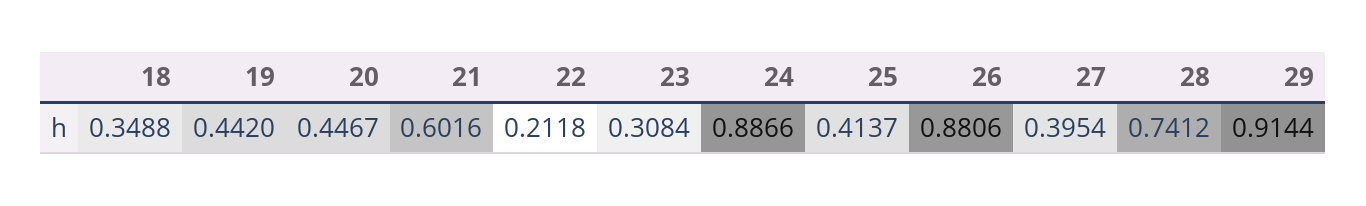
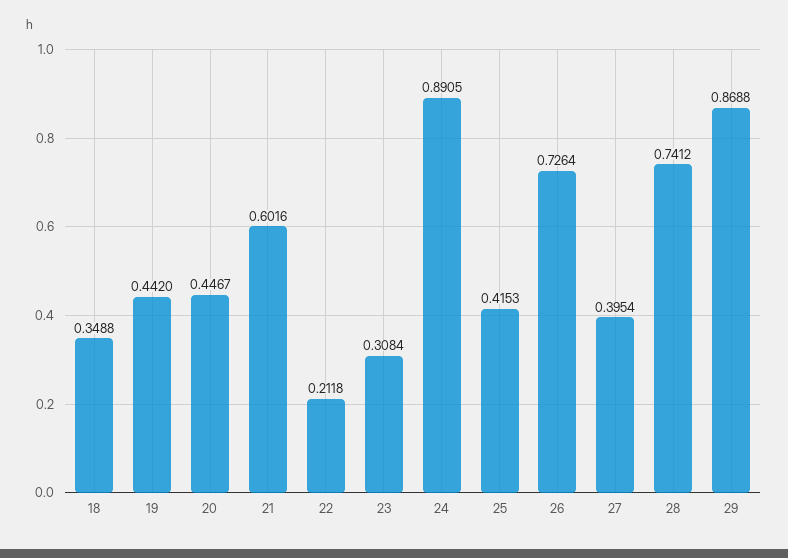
  {
    "18": 0.3488,
    "19": 0.442,
    "20": 0.4467,
    "21": 0.6016,
    "22": 0.2118,
    "23": 0.3084,
-   "24": 0.8866,
+   "24": 0.8905,
-   "25": 0.4137,
+   "25": 0.4153,
-   "26": 0.8806,
+   "26": 0.7264,
    "27": 0.3954,
    "28": 0.7412,
-   "29": 0.9144
+   "29": 0.8688
  }

